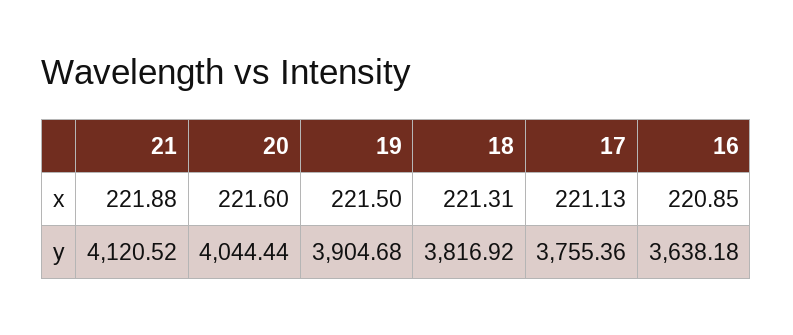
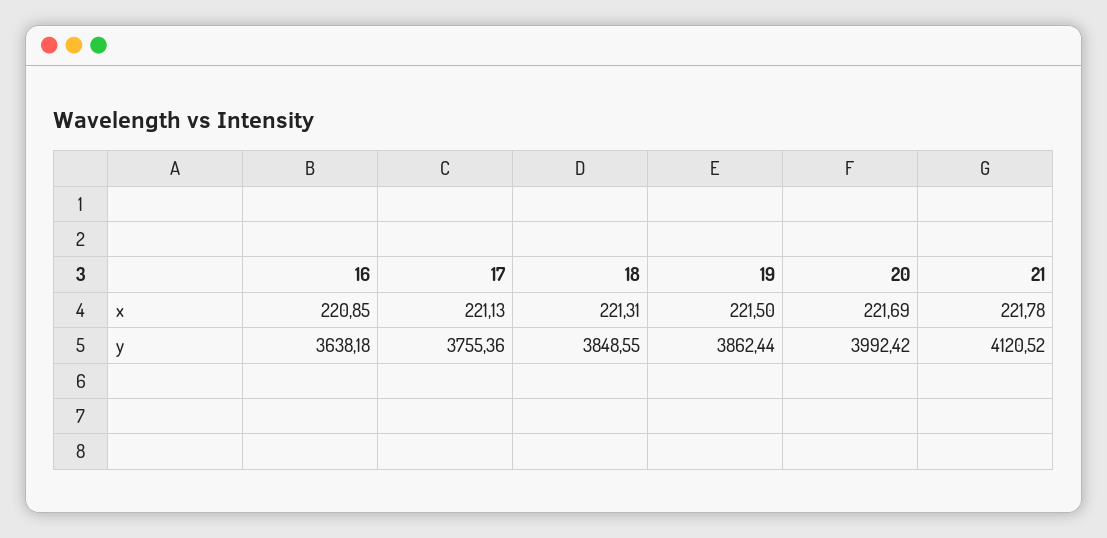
  {
    "21": {
-     "x": 221.88,
+     "x": 221.78,
      "y": 4120.52
    },
    "20": {
-     "x": 221.6,
+     "x": 221.69,
-     "y": 4044.44
+     "y": 3992.42
    },
    "19": {
      "x": 221.5,
-     "y": 3904.68
+     "y": 3862.44
    },
    "18": {
      "x": 221.31,
-     "y": 3816.92
+     "y": 3848.55
    },
    "17": {
      "x": 221.13,
      "y": 3755.36
    },
    "16": {
      "x": 220.85,
      "y": 3638.18
    }
  }

